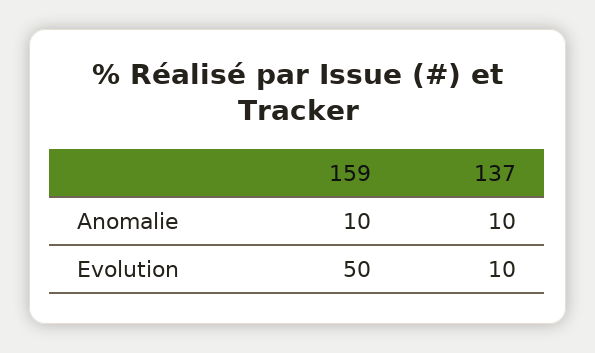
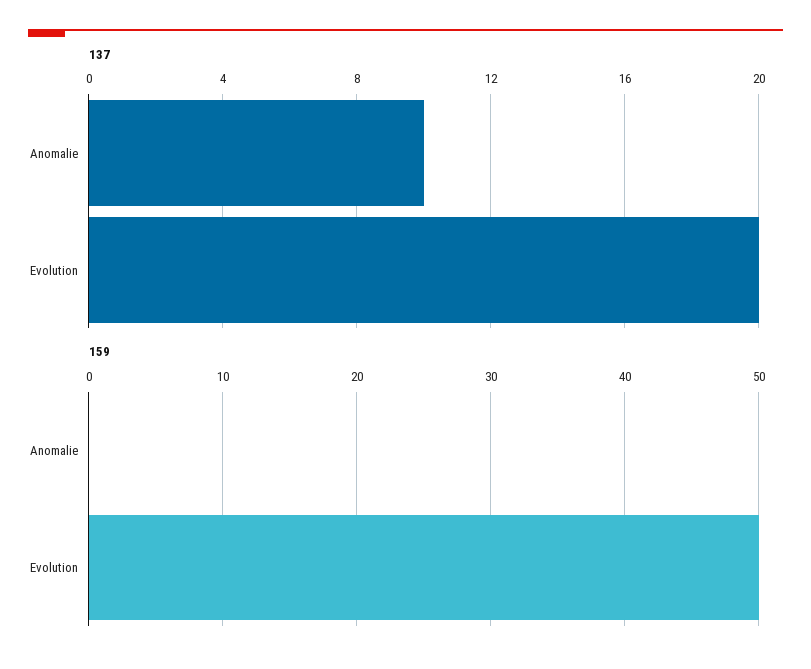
  {
    "159": {
-     "Anomalie": 10,
+     "Anomalie": 0,
      "Evolution": 50
    },
    "137": {
      "Anomalie": 10,
-     "Evolution": 10
+     "Evolution": 20
    }
  }

